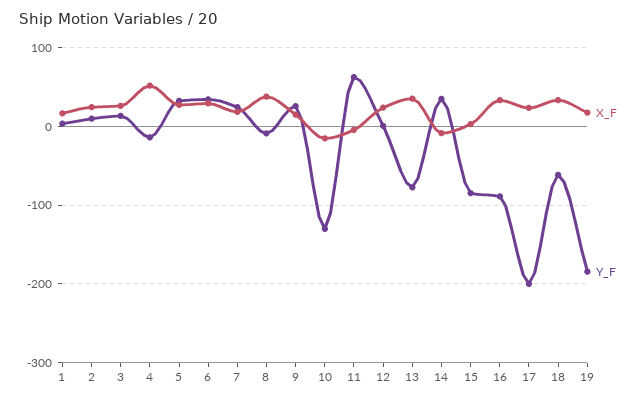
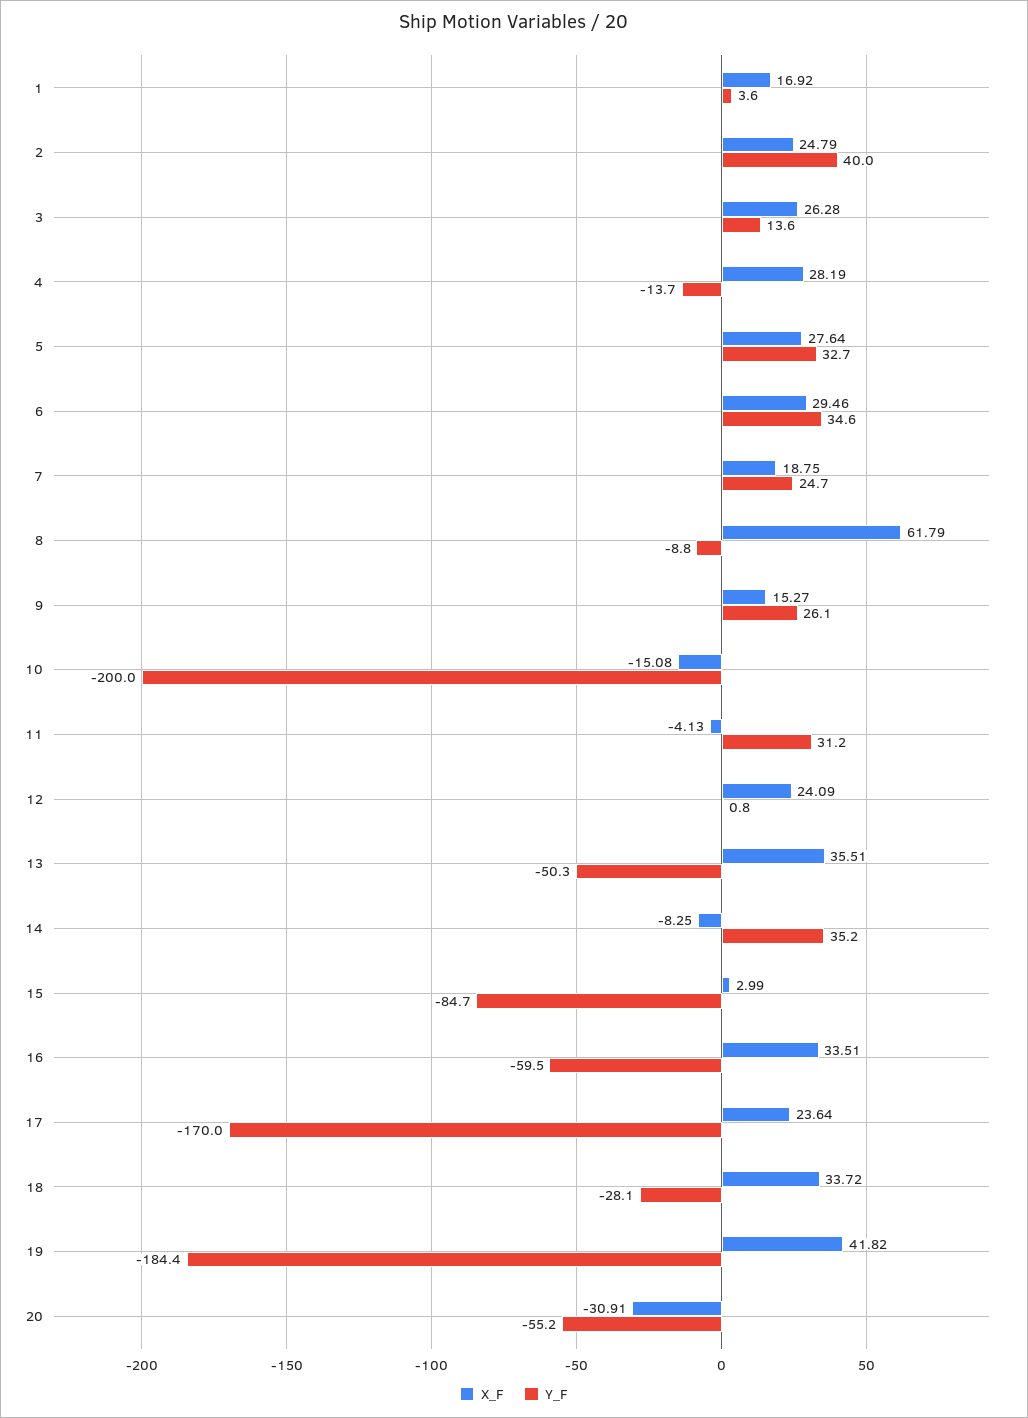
  {
    "X_F": {
      "1": 16.92,
      "2": 24.79,
      "3": 26.28,
-     "4": 50,
+     "4": 28.19,
      "5": 27.64,
      "6": 29.46,
      "7": 18.75,
-     "8": 40,
+     "8": 61.79,
      "9": 15.27,
      "10": -15.08,
      "11": -4.13,
      "12": 24.09,
      "13": 35.51,
      "14": -8.25,
      "15": 2.99,
      "16": 33.51,
      "17": 23.64,
      "18": 33.72,
-     "19": 20
+     "19": 41.82,
+     "20": -30.91
    },
    "Y_F": {
      "1": 3.6,
-     "2": 10,
+     "2": 40,
      "3": 13.6,
      "4": -13.7,
      "5": 32.7,
      "6": 34.6,
      "7": 24.7,
      "8": -8.8,
      "9": 26.1,
-     "10": -130,
+     "10": -200,
-     "11": 60,
+     "11": 31.2,
      "12": 0.8,
-     "13": -80,
+     "13": -50.3,
      "14": 35.2,
      "15": -84.7,
-     "16": -90,
+     "16": -59.5,
-     "17": -200,
+     "17": -170,
-     "18": -60,
+     "18": -28.1,
-     "19": -184.4
+     "19": -184.4,
+     "20": -55.2
    }
  }

